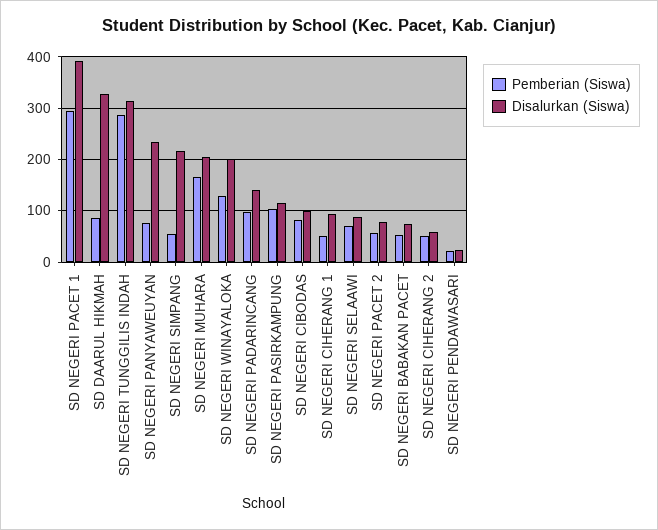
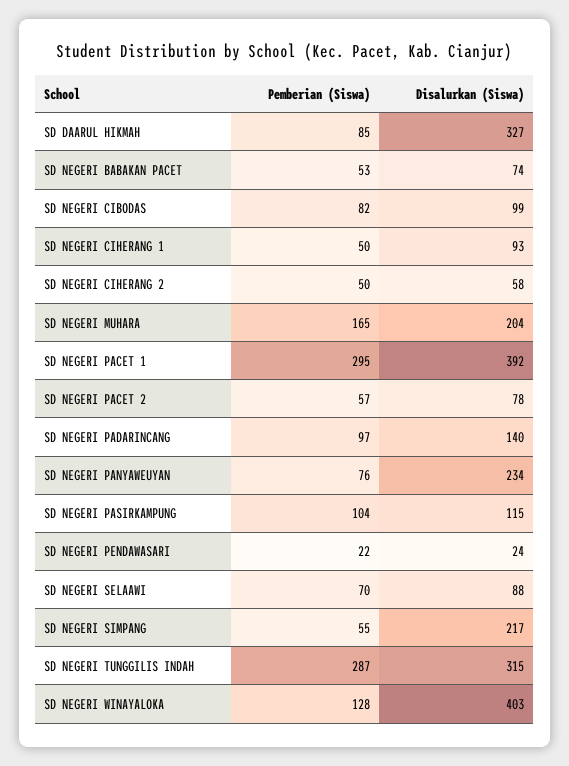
  {
    "Pemberian (Siswa)": {
      "SD NEGERI PACET 1": 295,
      "SD DAARUL HIKMAH": 85,
      "SD NEGERI TUNGGILIS INDAH": 287,
      "SD NEGERI PANYAWEUYAN": 76,
      "SD NEGERI SIMPANG": 55,
      "SD NEGERI MUHARA": 165,
      "SD NEGERI WINAYALOKA": 128,
      "SD NEGERI PADARINCANG": 97,
      "SD NEGERI PASIRKAMPUNG": 104,
      "SD NEGERI CIBODAS": 82,
      "SD NEGERI CIHERANG 1": 50,
      "SD NEGERI SELAAWI": 70,
      "SD NEGERI PACET 2": 57,
      "SD NEGERI BABAKAN PACET": 53,
      "SD NEGERI CIHERANG 2": 50,
      "SD NEGERI PENDAWASARI": 22
    },
    "Disalurkan (Siswa)": {
      "SD NEGERI PACET 1": 392,
      "SD DAARUL HIKMAH": 327,
      "SD NEGERI TUNGGILIS INDAH": 315,
      "SD NEGERI PANYAWEUYAN": 234,
      "SD NEGERI SIMPANG": 217,
      "SD NEGERI MUHARA": 204,
-     "SD NEGERI WINAYALOKA": 200,
+     "SD NEGERI WINAYALOKA": 403,
      "SD NEGERI PADARINCANG": 140,
      "SD NEGERI PASIRKAMPUNG": 115,
      "SD NEGERI CIBODAS": 99,
      "SD NEGERI CIHERANG 1": 93,
      "SD NEGERI SELAAWI": 88,
      "SD NEGERI PACET 2": 78,
      "SD NEGERI BABAKAN PACET": 74,
      "SD NEGERI CIHERANG 2": 58,
      "SD NEGERI PENDAWASARI": 24
    }
  }

